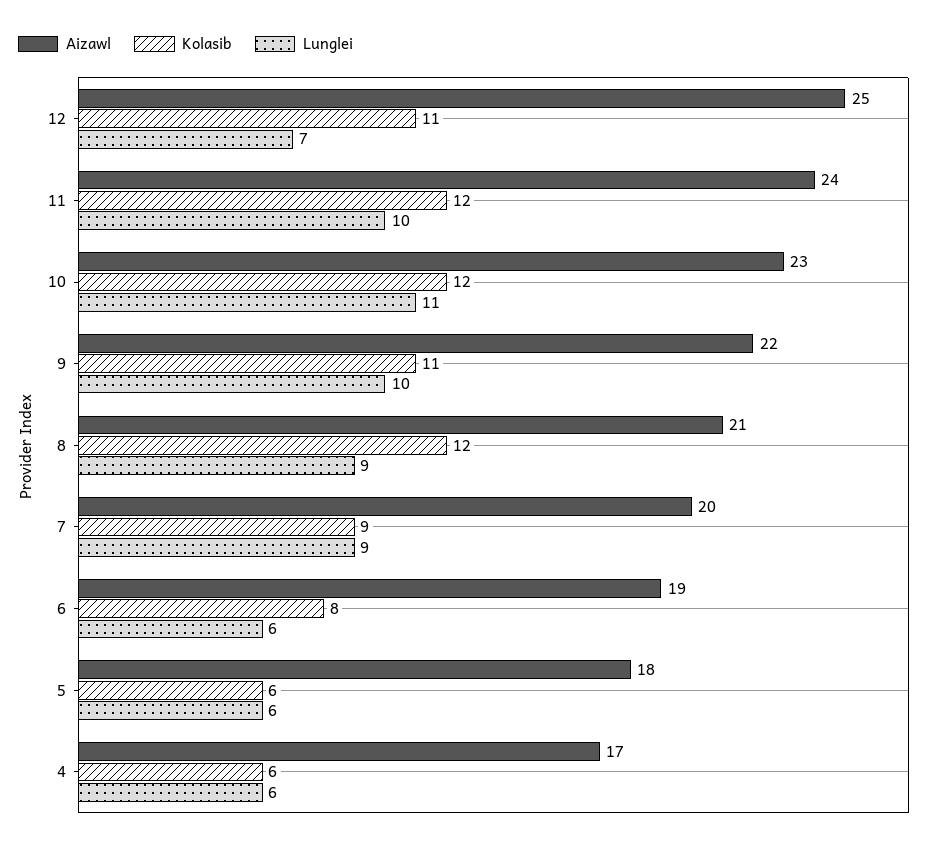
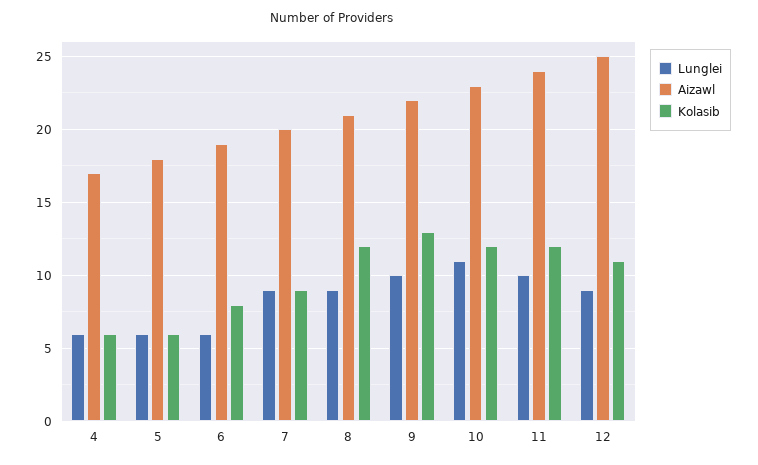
  {
    "Aizawl": {
      "12": 25,
      "11": 24,
      "10": 23,
      "9": 22,
      "8": 21,
      "7": 20,
      "6": 19,
      "5": 18,
      "4": 17
    },
    "Kolasib": {
      "12": 11,
      "11": 12,
      "10": 12,
-     "9": 11,
+     "9": 13,
      "8": 12,
      "7": 9,
      "6": 8,
      "5": 6,
      "4": 6
    },
    "Lunglei": {
-     "12": 7,
+     "12": 9,
      "11": 10,
      "10": 11,
      "9": 10,
      "8": 9,
      "7": 9,
      "6": 6,
      "5": 6,
      "4": 6
    }
  }

